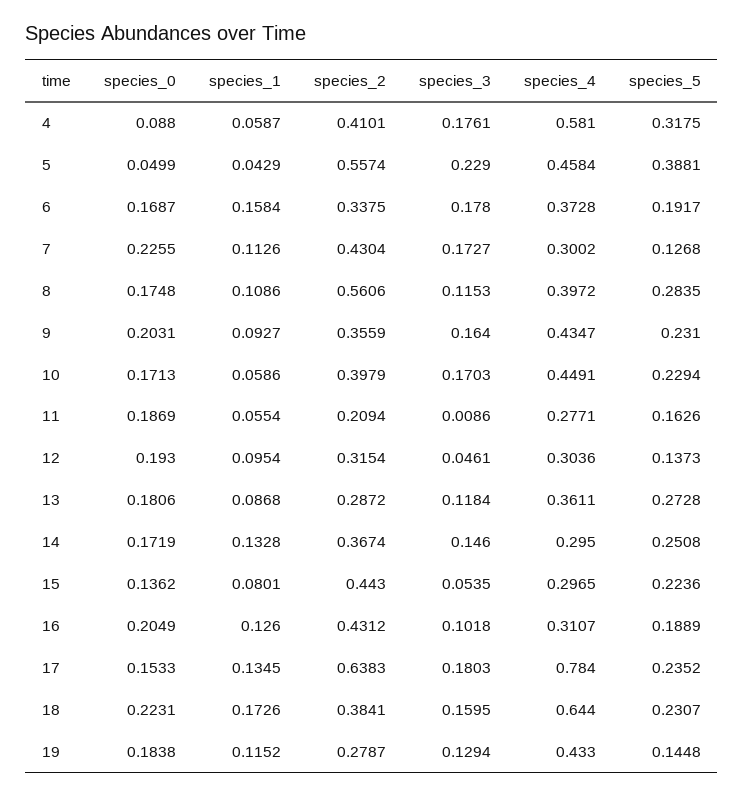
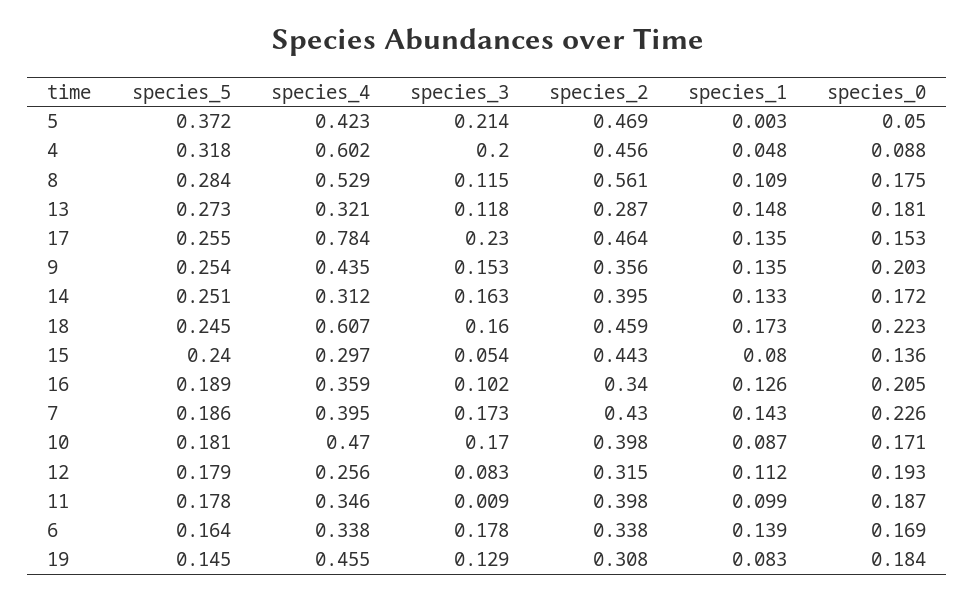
  {
    "species_0": {
      "4": 0.088,
      "5": 0.0499,
      "6": 0.1687,
      "7": 0.2255,
      "8": 0.1748,
      "9": 0.2031,
      "10": 0.1713,
      "11": 0.1869,
      "12": 0.193,
      "13": 0.1806,
      "14": 0.1719,
      "15": 0.1362,
      "16": 0.2049,
      "17": 0.1533,
      "18": 0.2231,
      "19": 0.1838
    },
    "species_1": {
-     "4": 0.0587,
+     "4": 0.048,
-     "5": 0.0429,
+     "5": 0.003,
-     "6": 0.1584,
+     "6": 0.139,
-     "7": 0.1126,
+     "7": 0.143,
      "8": 0.1086,
-     "9": 0.0927,
+     "9": 0.135,
-     "10": 0.0586,
+     "10": 0.087,
-     "11": 0.0554,
+     "11": 0.099,
-     "12": 0.0954,
+     "12": 0.112,
-     "13": 0.0868,
+     "13": 0.148,
      "14": 0.1328,
      "15": 0.0801,
      "16": 0.126,
      "17": 0.1345,
      "18": 0.1726,
-     "19": 0.1152
+     "19": 0.083
    },
    "species_2": {
-     "4": 0.4101,
+     "4": 0.456,
-     "5": 0.5574,
+     "5": 0.469,
      "6": 0.3375,
      "7": 0.4304,
      "8": 0.5606,
      "9": 0.3559,
      "10": 0.3979,
-     "11": 0.2094,
+     "11": 0.398,
      "12": 0.3154,
      "13": 0.2872,
-     "14": 0.3674,
+     "14": 0.395,
      "15": 0.443,
-     "16": 0.4312,
+     "16": 0.34,
-     "17": 0.6383,
+     "17": 0.464,
-     "18": 0.3841,
+     "18": 0.459,
-     "19": 0.2787
+     "19": 0.308
    },
    "species_3": {
-     "4": 0.1761,
+     "4": 0.2,
-     "5": 0.229,
+     "5": 0.214,
      "6": 0.178,
      "7": 0.1727,
      "8": 0.1153,
-     "9": 0.164,
+     "9": 0.153,
      "10": 0.1703,
      "11": 0.0086,
-     "12": 0.0461,
+     "12": 0.083,
      "13": 0.1184,
-     "14": 0.146,
+     "14": 0.163,
      "15": 0.0535,
      "16": 0.1018,
-     "17": 0.1803,
+     "17": 0.23,
      "18": 0.1595,
      "19": 0.1294
    },
    "species_4": {
-     "4": 0.581,
+     "4": 0.602,
-     "5": 0.4584,
+     "5": 0.423,
-     "6": 0.3728,
+     "6": 0.338,
-     "7": 0.3002,
+     "7": 0.395,
-     "8": 0.3972,
+     "8": 0.529,
      "9": 0.4347,
-     "10": 0.4491,
+     "10": 0.47,
-     "11": 0.2771,
+     "11": 0.346,
-     "12": 0.3036,
+     "12": 0.256,
-     "13": 0.3611,
+     "13": 0.321,
-     "14": 0.295,
+     "14": 0.312,
      "15": 0.2965,
-     "16": 0.3107,
+     "16": 0.359,
      "17": 0.784,
-     "18": 0.644,
+     "18": 0.607,
-     "19": 0.433
+     "19": 0.455
    },
    "species_5": {
      "4": 0.3175,
-     "5": 0.3881,
+     "5": 0.372,
-     "6": 0.1917,
+     "6": 0.164,
-     "7": 0.1268,
+     "7": 0.186,
      "8": 0.2835,
-     "9": 0.231,
+     "9": 0.254,
-     "10": 0.2294,
+     "10": 0.181,
-     "11": 0.1626,
+     "11": 0.178,
-     "12": 0.1373,
+     "12": 0.179,
      "13": 0.2728,
      "14": 0.2508,
-     "15": 0.2236,
+     "15": 0.24,
      "16": 0.1889,
-     "17": 0.2352,
+     "17": 0.255,
-     "18": 0.2307,
+     "18": 0.245,
      "19": 0.1448
    }
  }

